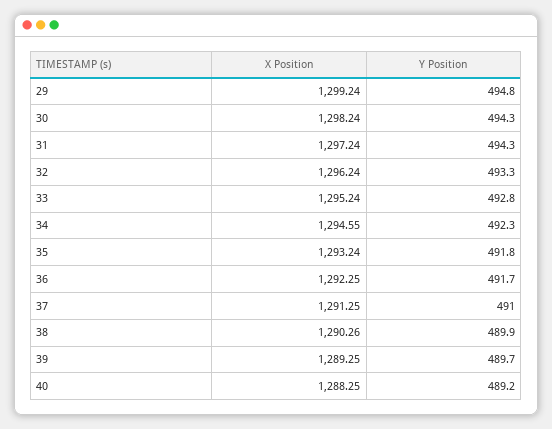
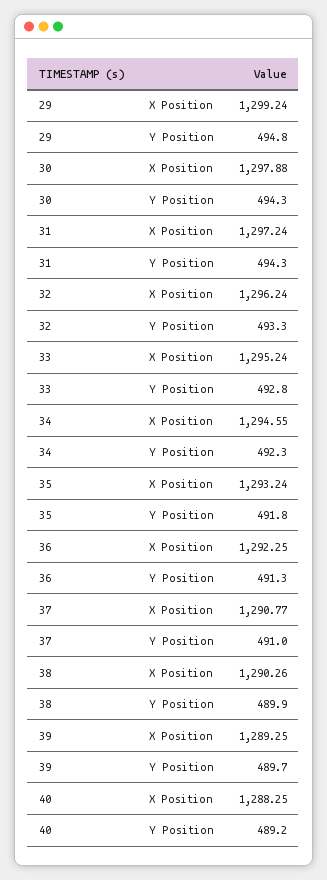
  {
    "X Position": {
      "29": 1299.24,
-     "30": 1298.24,
+     "30": 1297.88,
      "31": 1297.24,
      "32": 1296.24,
      "33": 1295.24,
      "34": 1294.55,
      "35": 1293.24,
      "36": 1292.25,
-     "37": 1291.25,
+     "37": 1290.77,
      "38": 1290.26,
      "39": 1289.25,
      "40": 1288.25
    },
    "Y Position": {
      "29": 494.8,
      "30": 494.3,
      "31": 494.3,
      "32": 493.3,
      "33": 492.8,
      "34": 492.3,
      "35": 491.8,
-     "36": 491.7,
+     "36": 491.3,
      "37": 491,
      "38": 489.9,
      "39": 489.7,
      "40": 489.2
    }
  }

